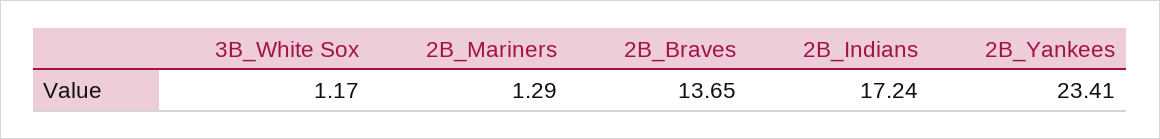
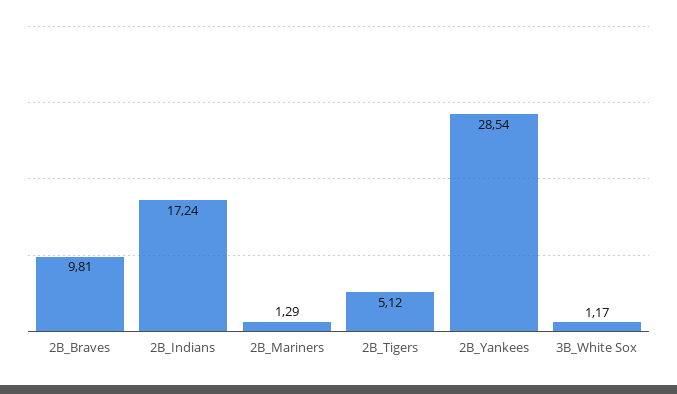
  {
    "3B_White Sox": 1.17,
    "2B_Mariners": 1.29,
-   "2B_Braves": 13.65,
+   "2B_Braves": 9.81,
    "2B_Indians": 17.24,
-   "2B_Yankees": 23.41
+   "2B_Yankees": 28.54,
+   "2B_Tigers": 5.12
  }

